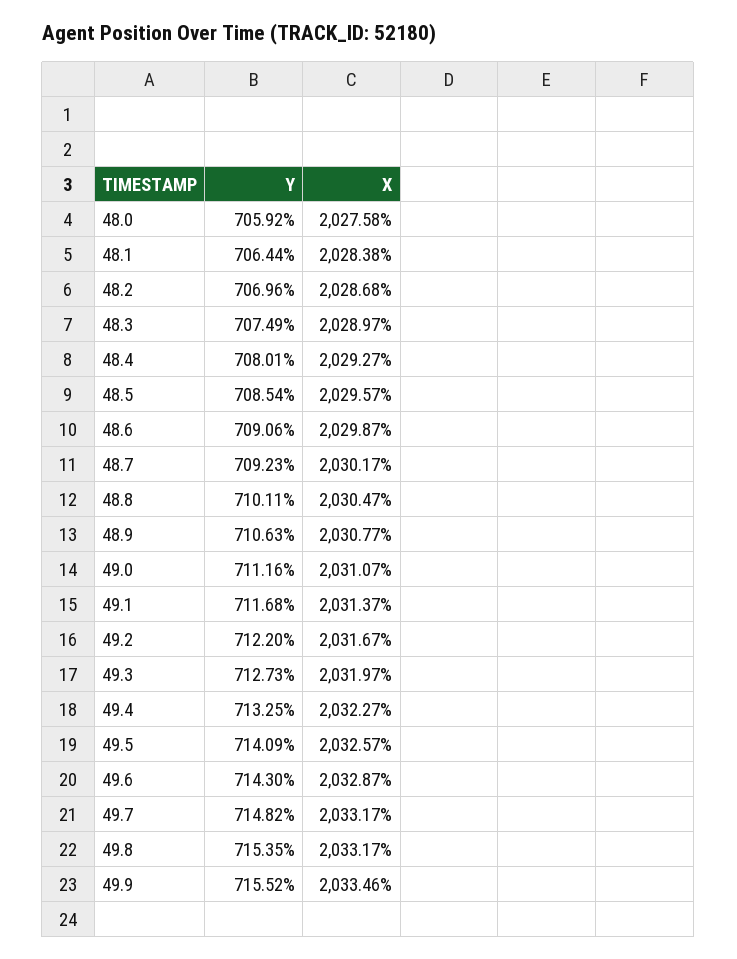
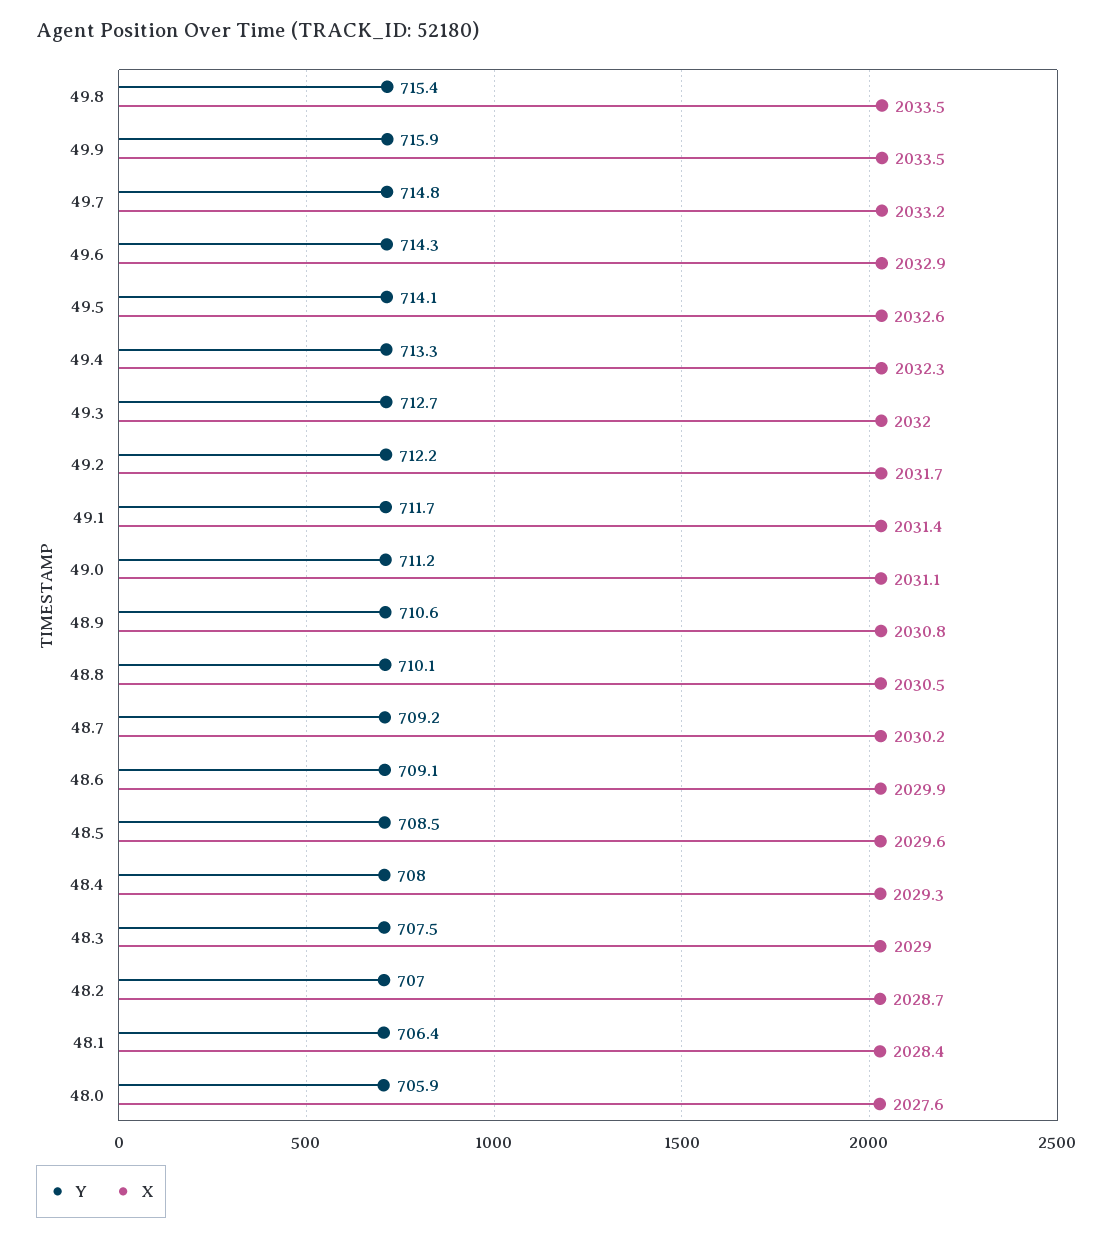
  {
    "Y": {
      "48.0": 705.92,
      "48.1": 706.44,
      "48.2": 706.96,
      "48.3": 707.49,
      "48.4": 708.01,
      "48.5": 708.54,
      "48.6": 709.06,
      "48.7": 709.23,
      "48.8": 710.11,
      "48.9": 710.63,
      "49.0": 711.16,
      "49.1": 711.68,
      "49.2": 712.2,
      "49.3": 712.73,
      "49.4": 713.25,
      "49.5": 714.09,
      "49.6": 714.3,
      "49.7": 714.82,
      "49.8": 715.35,
-     "49.9": 715.52
+     "49.9": 715.9
    },
    "X": {
      "48.0": 2027.58,
      "48.1": 2028.38,
      "48.2": 2028.68,
      "48.3": 2028.97,
      "48.4": 2029.27,
      "48.5": 2029.57,
      "48.6": 2029.87,
      "48.7": 2030.17,
      "48.8": 2030.47,
      "48.9": 2030.77,
      "49.0": 2031.07,
      "49.1": 2031.37,
      "49.2": 2031.67,
      "49.3": 2031.97,
      "49.4": 2032.27,
      "49.5": 2032.57,
      "49.6": 2032.87,
      "49.7": 2033.17,
-     "49.8": 2033.17,
+     "49.8": 2033.5,
      "49.9": 2033.46
    }
  }

